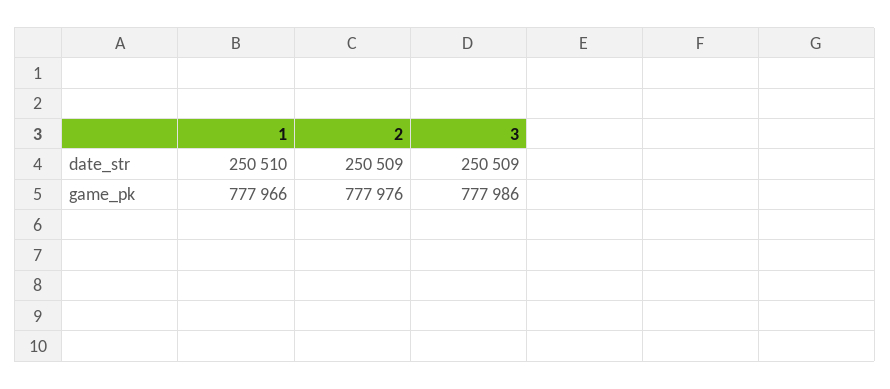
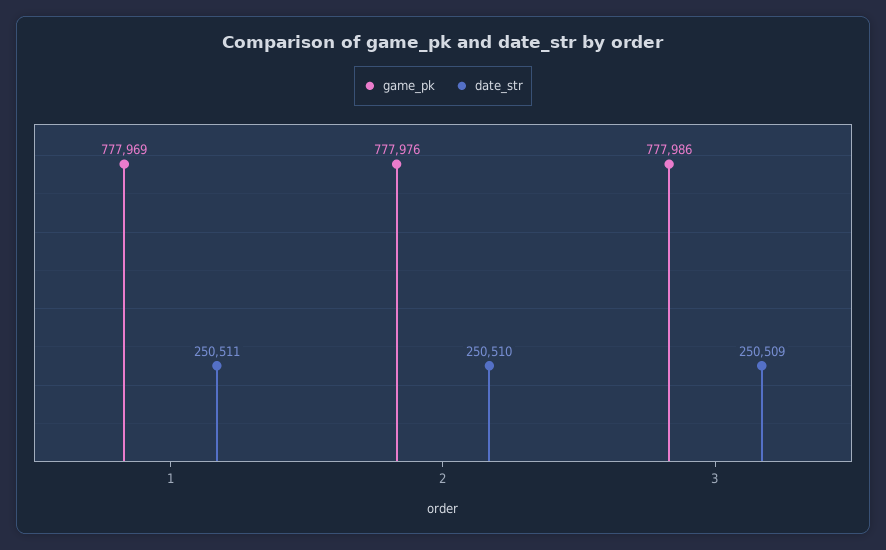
  {
    "date_str": {
-     "1": 250510,
+     "1": 250511,
-     "2": 250509,
+     "2": 250510,
      "3": 250509
    },
    "game_pk": {
-     "1": 777966,
+     "1": 777969,
      "2": 777976,
      "3": 777986
    }
  }

